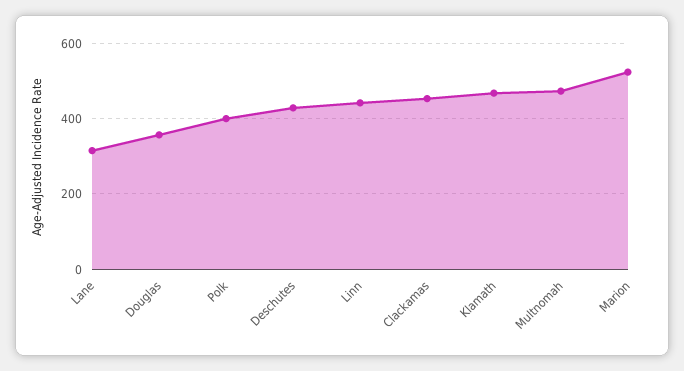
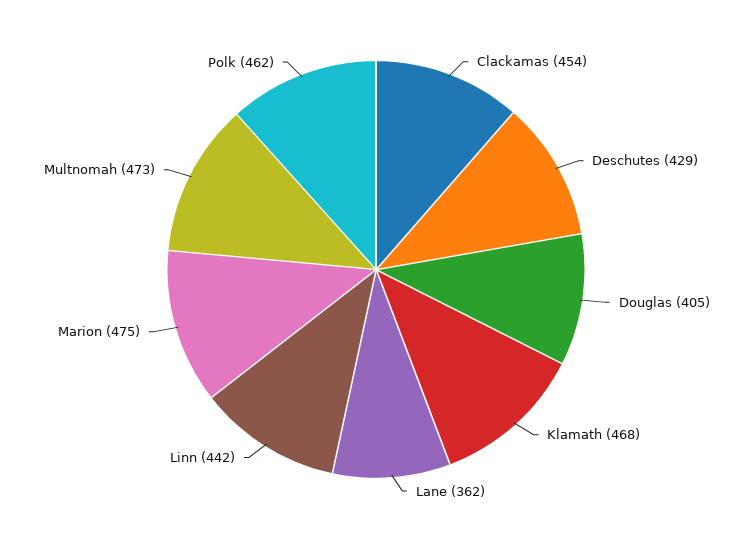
  {
-   "Lane": 320,
+   "Lane": 362,
-   "Douglas": 360,
+   "Douglas": 405,
-   "Polk": 400,
+   "Polk": 462,
    "Deschutes": 429,
    "Linn": 442,
    "Clackamas": 454,
    "Klamath": 468,
    "Multnomah": 473,
-   "Marion": 520
+   "Marion": 475
  }

